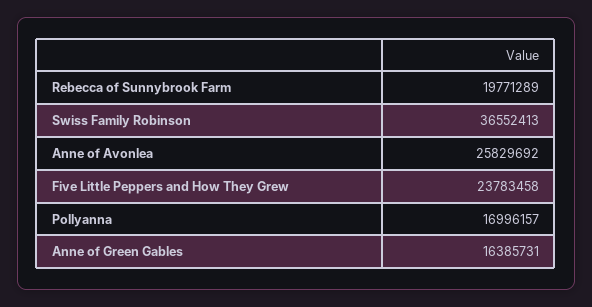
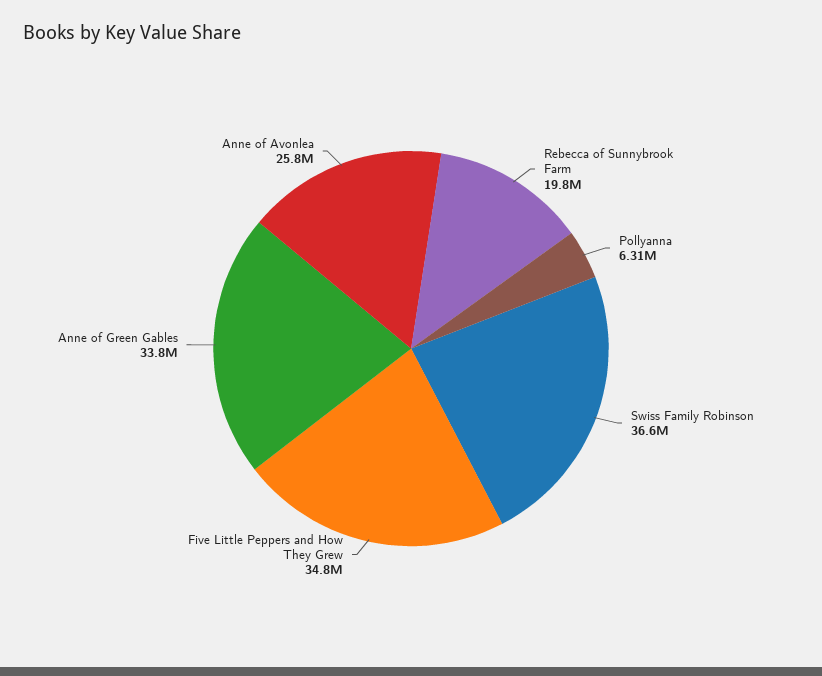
  {
    "Rebecca of Sunnybrook Farm": 19771289,
    "Swiss Family Robinson": 36552413,
    "Anne of Avonlea": 25829692,
-   "Five Little Peppers and How They Grew": 23783458,
+   "Five Little Peppers and How They Grew": 34800000,
-   "Pollyanna": 16996157,
+   "Pollyanna": 6310000,
-   "Anne of Green Gables": 16385731
+   "Anne of Green Gables": 33800000
  }

